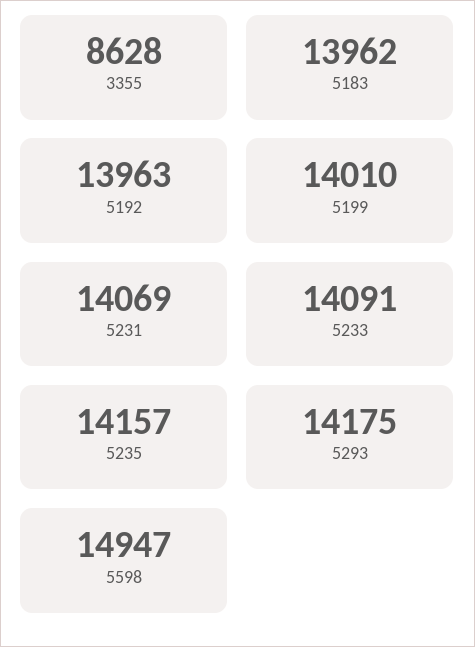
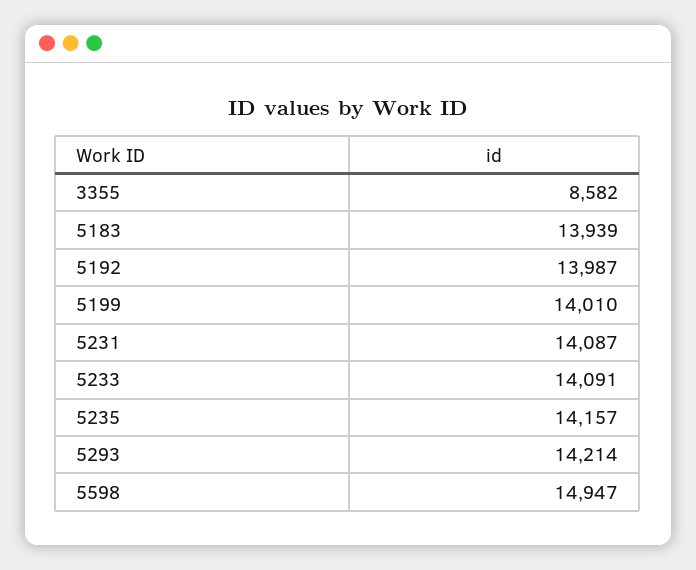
  {
-   "3355": 8628,
+   "3355": 8582,
-   "5183": 13962,
+   "5183": 13939,
-   "5192": 13963,
+   "5192": 13987,
    "5199": 14010,
-   "5231": 14069,
+   "5231": 14087,
    "5233": 14091,
    "5235": 14157,
-   "5293": 14175,
+   "5293": 14214,
    "5598": 14947
  }

